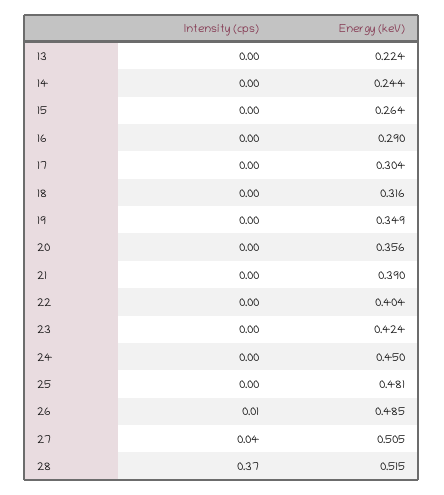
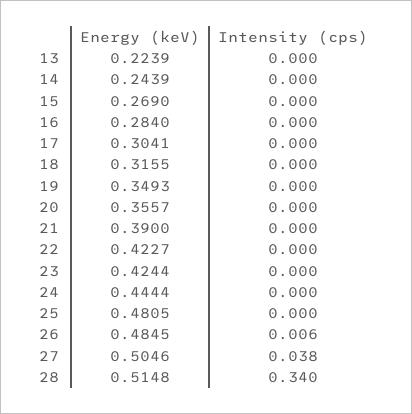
  {
    "Intensity (cps)": {
      "13": 0,
      "14": 0,
      "15": 0,
      "16": 0,
      "17": 0,
      "18": 0,
      "19": 0,
      "20": 0,
      "21": 0,
      "22": 0,
      "23": 0,
      "24": 0,
      "25": 0,
      "26": 0.006,
      "27": 0.038,
-     "28": 0.37
+     "28": 0.34
    },
    "Energy (keV)": {
      "13": 0.2239,
      "14": 0.2439,
-     "15": 0.264,
+     "15": 0.269,
-     "16": 0.29,
+     "16": 0.284,
      "17": 0.3041,
      "18": 0.3155,
      "19": 0.3493,
      "20": 0.3557,
      "21": 0.39,
-     "22": 0.404,
+     "22": 0.4227,
      "23": 0.4244,
-     "24": 0.45,
+     "24": 0.4444,
      "25": 0.4805,
      "26": 0.4845,
      "27": 0.5046,
      "28": 0.5148
    }
  }

